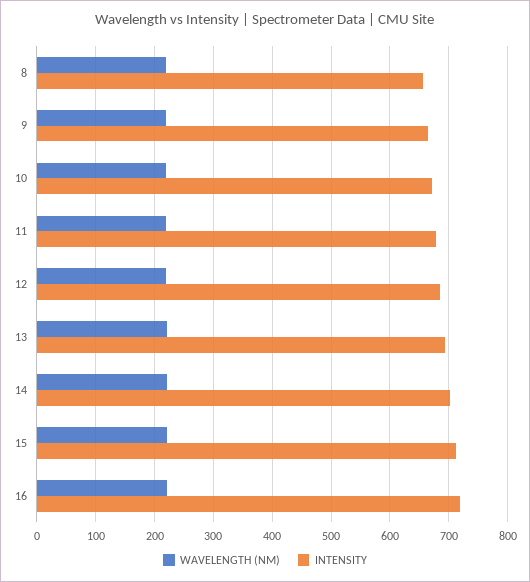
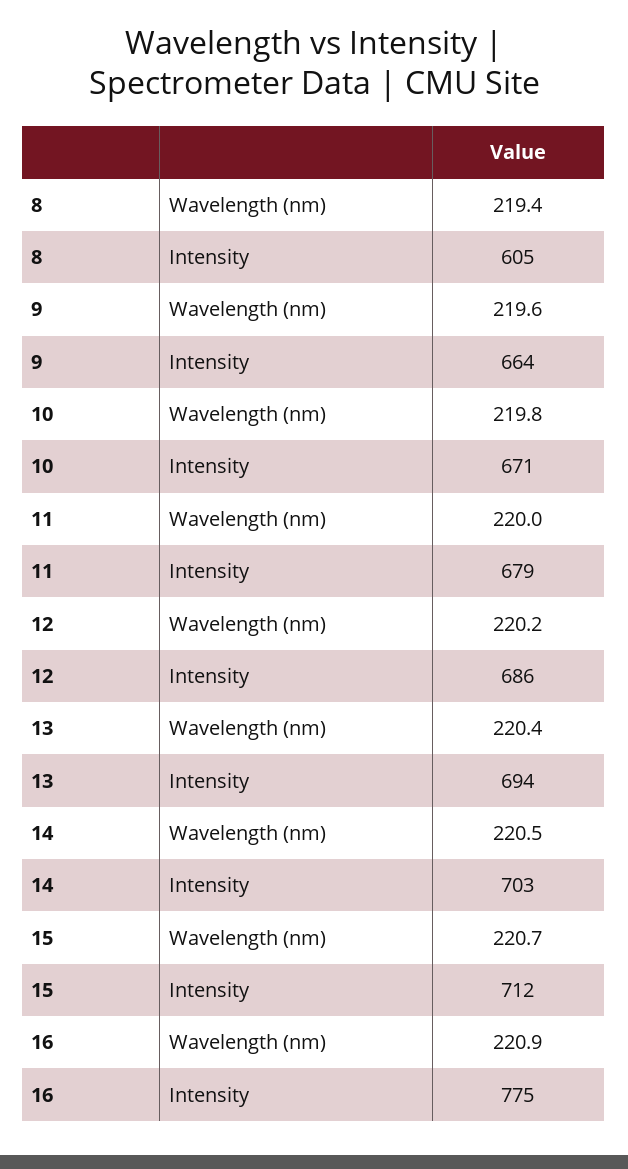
  {
    "WAVELENGTH (NM)": {
      "8": 219.4,
      "9": 219.6,
      "10": 219.8,
      "11": 220,
      "12": 220.2,
      "13": 220.4,
      "14": 220.5,
      "15": 220.7,
      "16": 220.9
    },
    "INTENSITY": {
-     "8": 660,
+     "8": 605,
      "9": 664,
      "10": 671,
      "11": 679,
      "12": 686,
      "13": 694,
      "14": 703,
      "15": 712,
-     "16": 720
+     "16": 775
    }
  }

